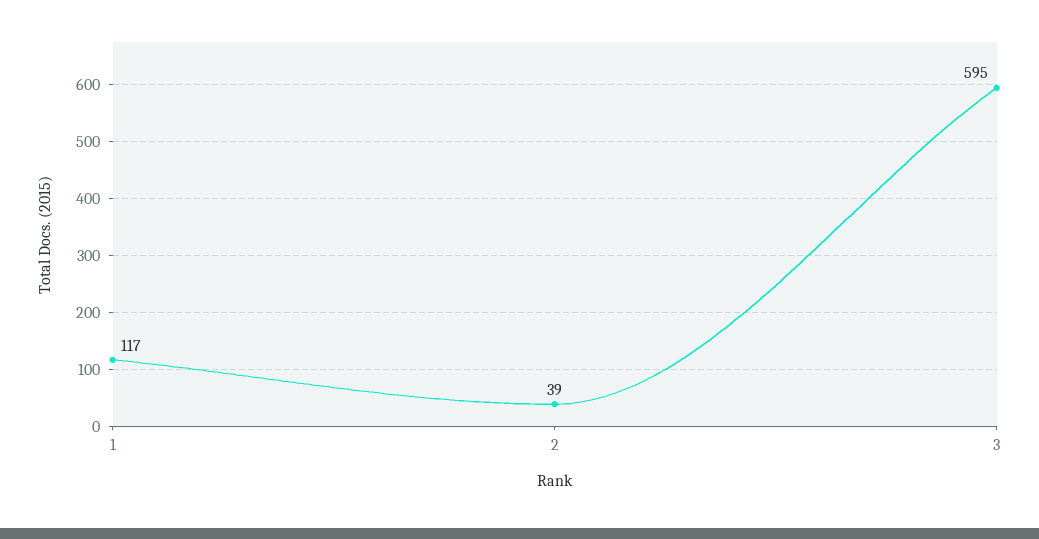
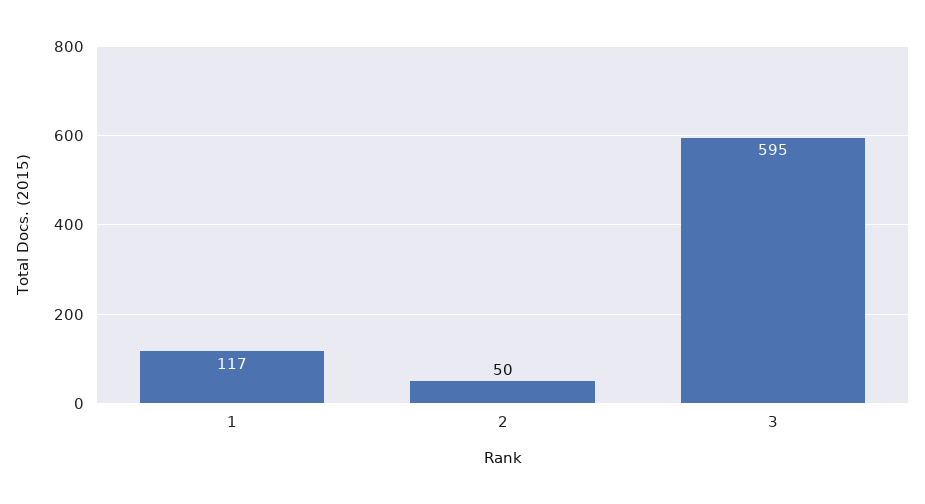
  {
    "1": 117,
-   "2": 39,
+   "2": 50,
    "3": 595
  }

